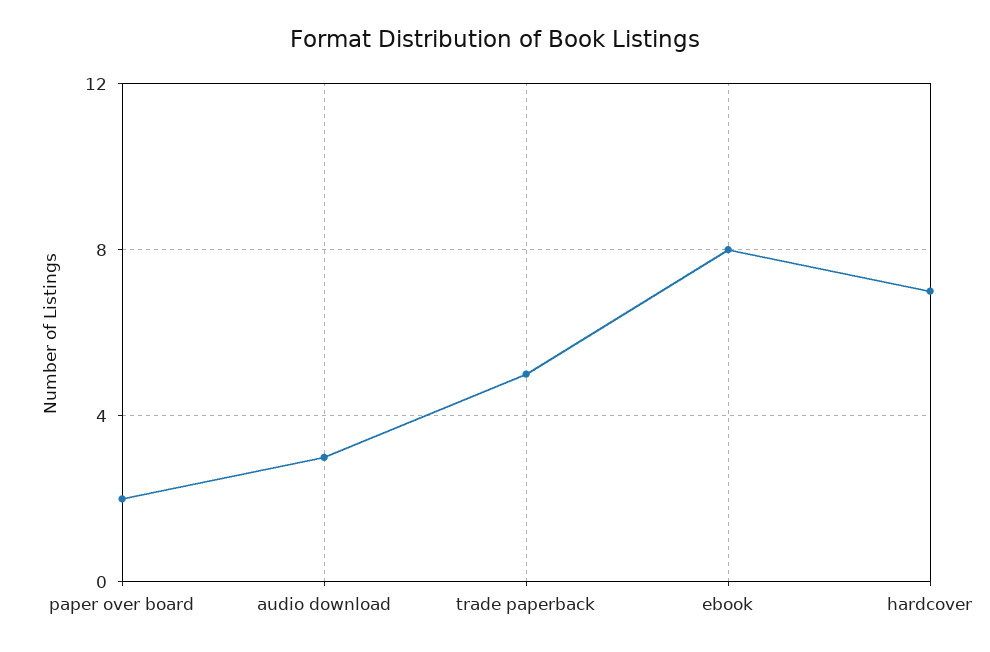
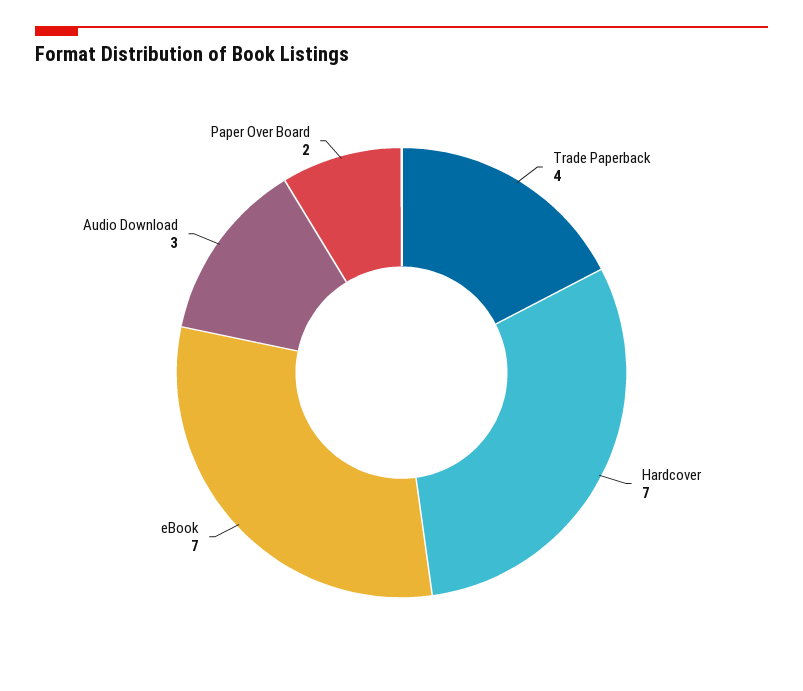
  {
    "paper over board": 2,
    "audio download": 3,
-   "trade paperback": 5,
+   "trade paperback": 4,
-   "ebook": 8,
+   "ebook": 7,
    "hardcover": 7
  }

